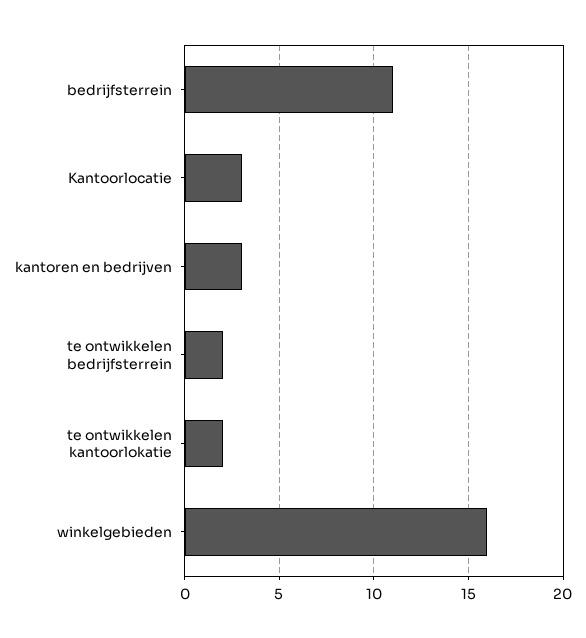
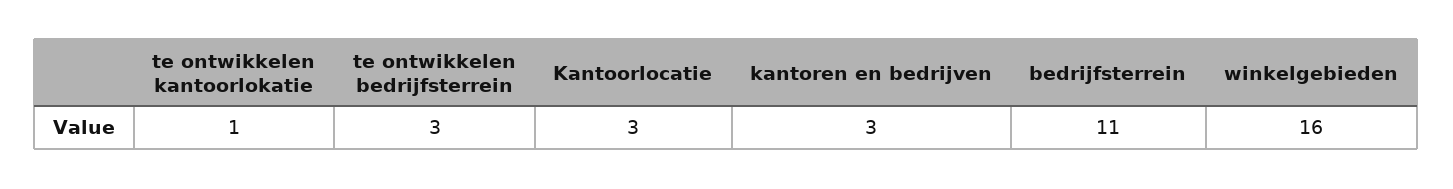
  {
    "bedrijfsterrein": 11,
    "Kantoorlocatie": 3,
    "kantoren en bedrijven": 3,
-   "te ontwikkelen bedrijfsterrein": 2,
+   "te ontwikkelen bedrijfsterrein": 3,
-   "te ontwikkelen kantoorlokatie": 2,
+   "te ontwikkelen kantoorlokatie": 1,
    "winkelgebieden": 16
  }

